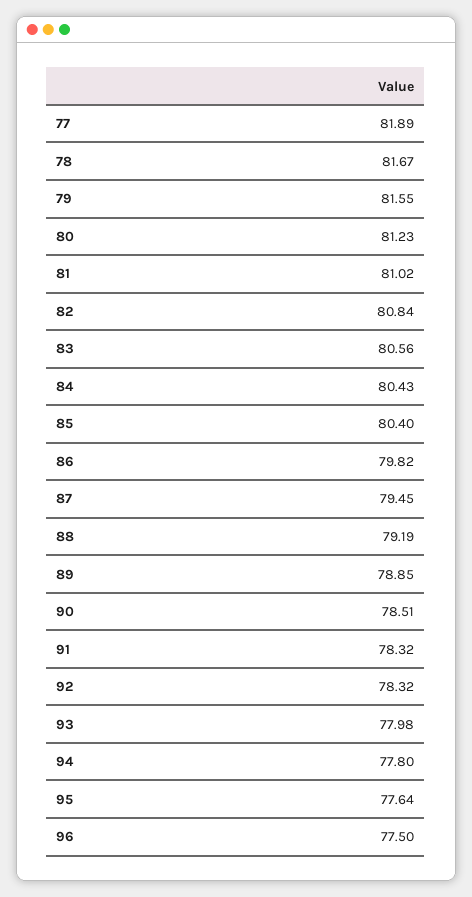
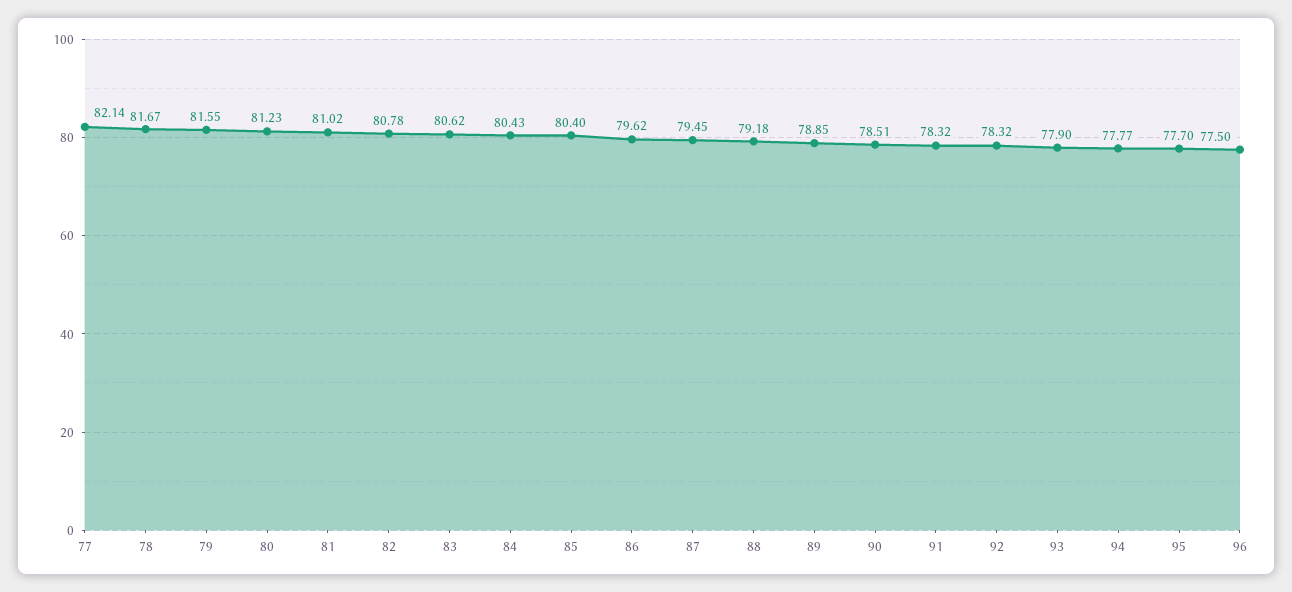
  {
-   "77": 81.89,
+   "77": 82.14,
    "78": 81.67,
    "79": 81.55,
    "80": 81.23,
    "81": 81.02,
-   "82": 80.84,
+   "82": 80.78,
-   "83": 80.56,
+   "83": 80.62,
    "84": 80.43,
    "85": 80.4,
-   "86": 79.82,
+   "86": 79.62,
    "87": 79.45,
-   "88": 79.19,
+   "88": 79.18,
    "89": 78.85,
    "90": 78.51,
    "91": 78.32,
    "92": 78.32,
-   "93": 77.98,
+   "93": 77.9,
-   "94": 77.8,
+   "94": 77.77,
-   "95": 77.64,
+   "95": 77.7,
    "96": 77.5
  }

